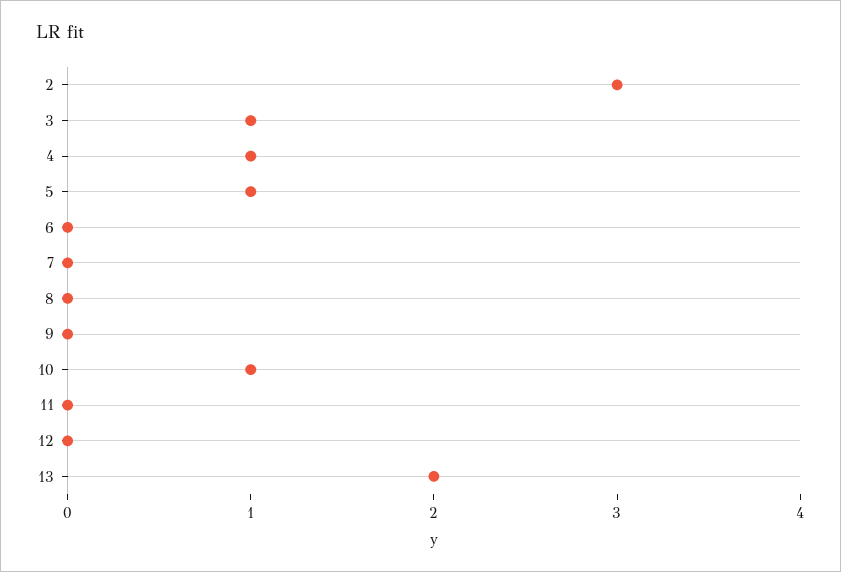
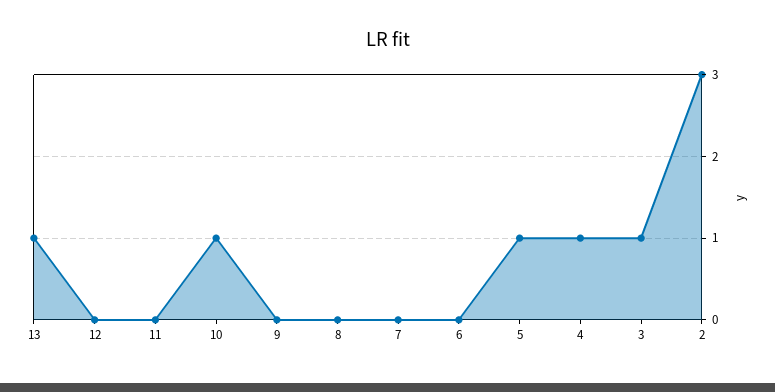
  {
    "2": 3,
    "3": 1,
    "4": 1,
    "5": 1,
    "6": 0,
    "7": 0,
    "8": 0,
    "9": 0,
    "10": 1,
    "11": 0,
    "12": 0,
-   "13": 2
+   "13": 1
  }

